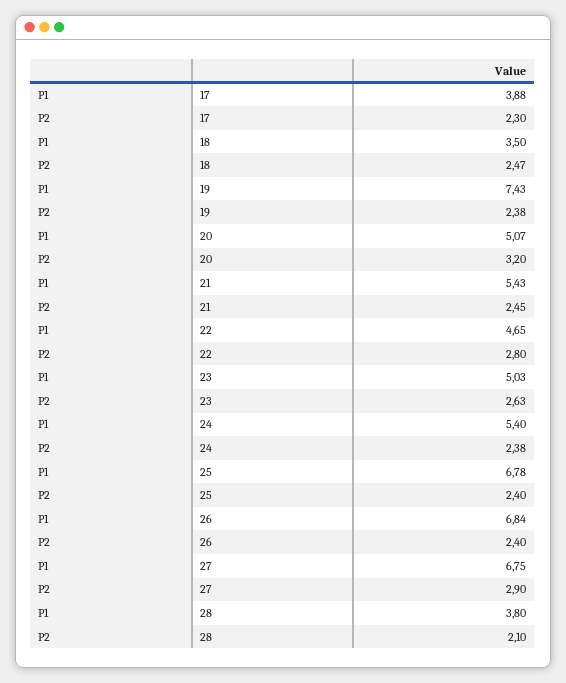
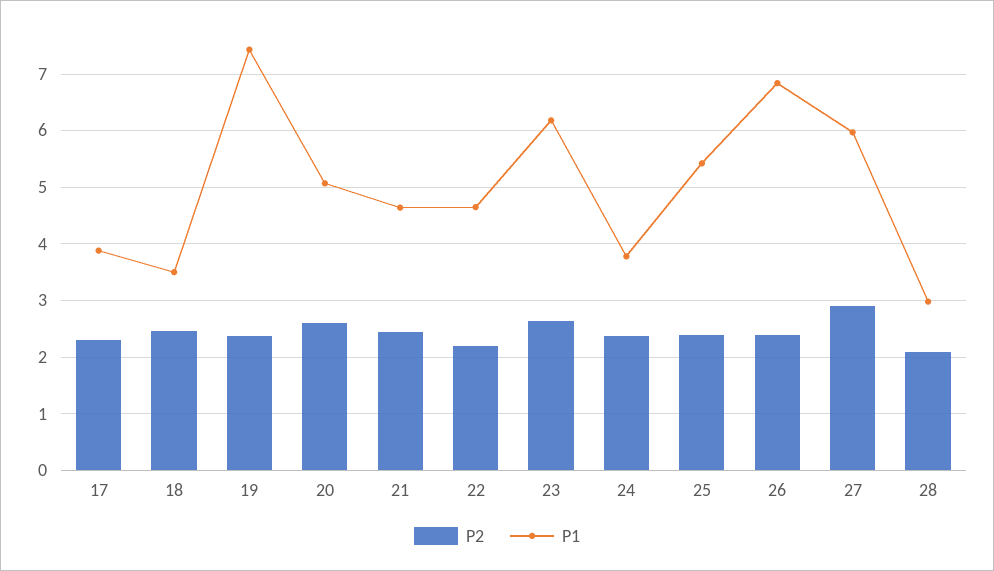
  {
    "P1": {
      "17": 3.88,
      "18": 3.5,
      "19": 7.43,
      "20": 5.07,
-     "21": 5.43,
+     "21": 4.6,
      "22": 4.65,
-     "23": 5.03,
+     "23": 6.2,
-     "24": 5.4,
+     "24": 3.8,
-     "25": 6.78,
+     "25": 5.4,
      "26": 6.84,
-     "27": 6.75,
+     "27": 6,
-     "28": 3.8
+     "28": 3
    },
    "P2": {
      "17": 2.3,
      "18": 2.47,
      "19": 2.38,
-     "20": 3.2,
+     "20": 2.6,
      "21": 2.45,
-     "22": 2.8,
+     "22": 2.2,
      "23": 2.63,
      "24": 2.38,
      "25": 2.4,
      "26": 2.4,
      "27": 2.9,
      "28": 2.1
    }
  }

